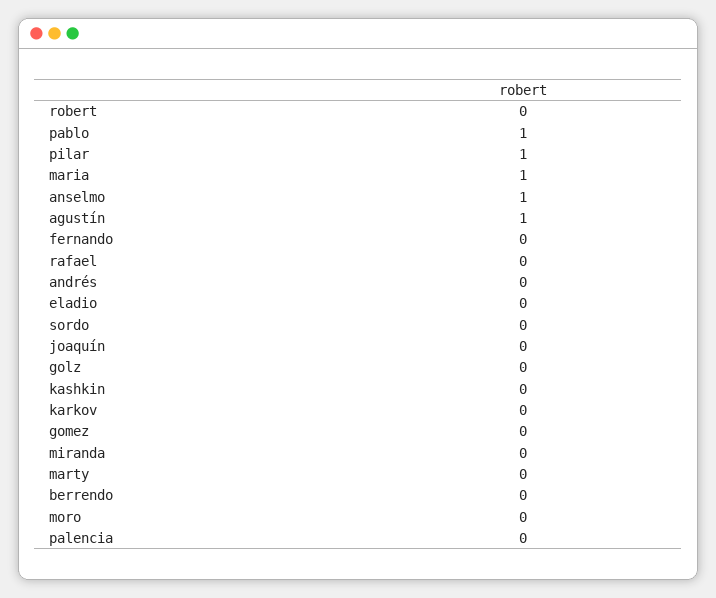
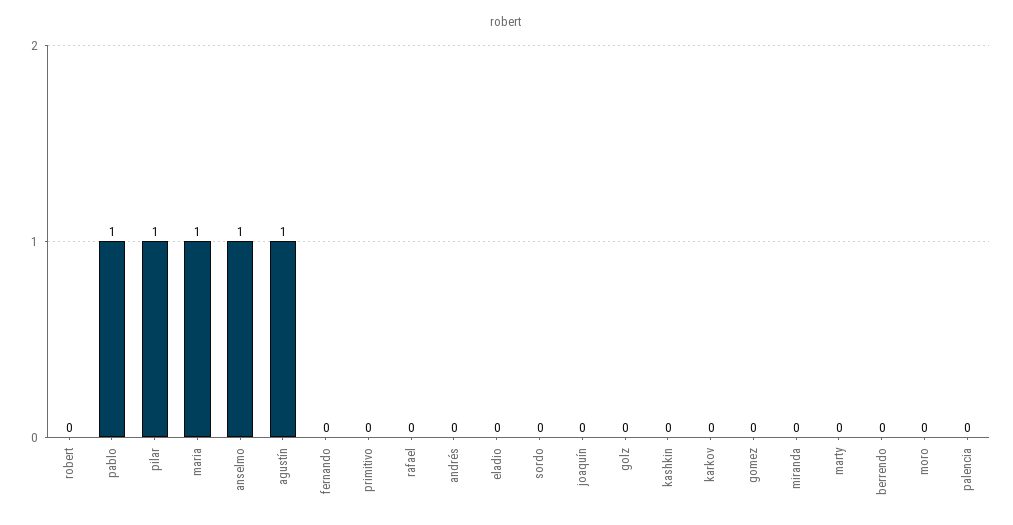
  {
    "robert": 0,
    "pablo": 1,
    "pilar": 1,
    "maria": 1,
    "anselmo": 1,
    "agustín": 1,
    "fernando": 0,
    "rafael": 0,
    "andrés": 0,
    "eladio": 0,
    "sordo": 0,
    "joaquín": 0,
    "golz": 0,
    "kashkin": 0,
    "karkov": 0,
    "gomez": 0,
    "miranda": 0,
    "marty": 0,
    "berrendo": 0,
    "moro": 0,
-   "palencia": 0
+   "palencia": 0,
+   "primitivo": 0
  }

